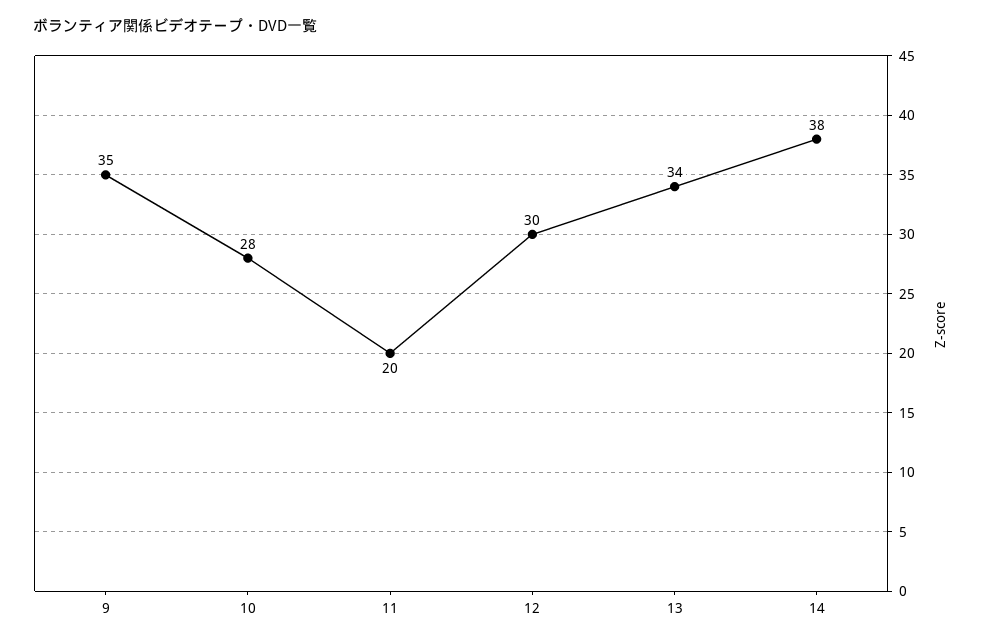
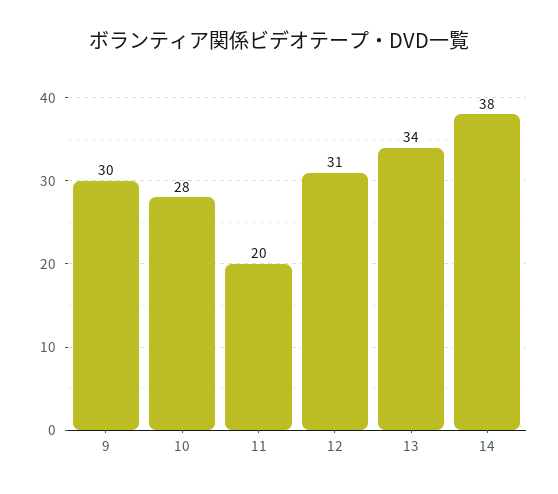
  {
-   "9": 35,
+   "9": 30,
    "10": 28,
    "11": 20,
-   "12": 30,
+   "12": 31,
    "13": 34,
    "14": 38
  }

